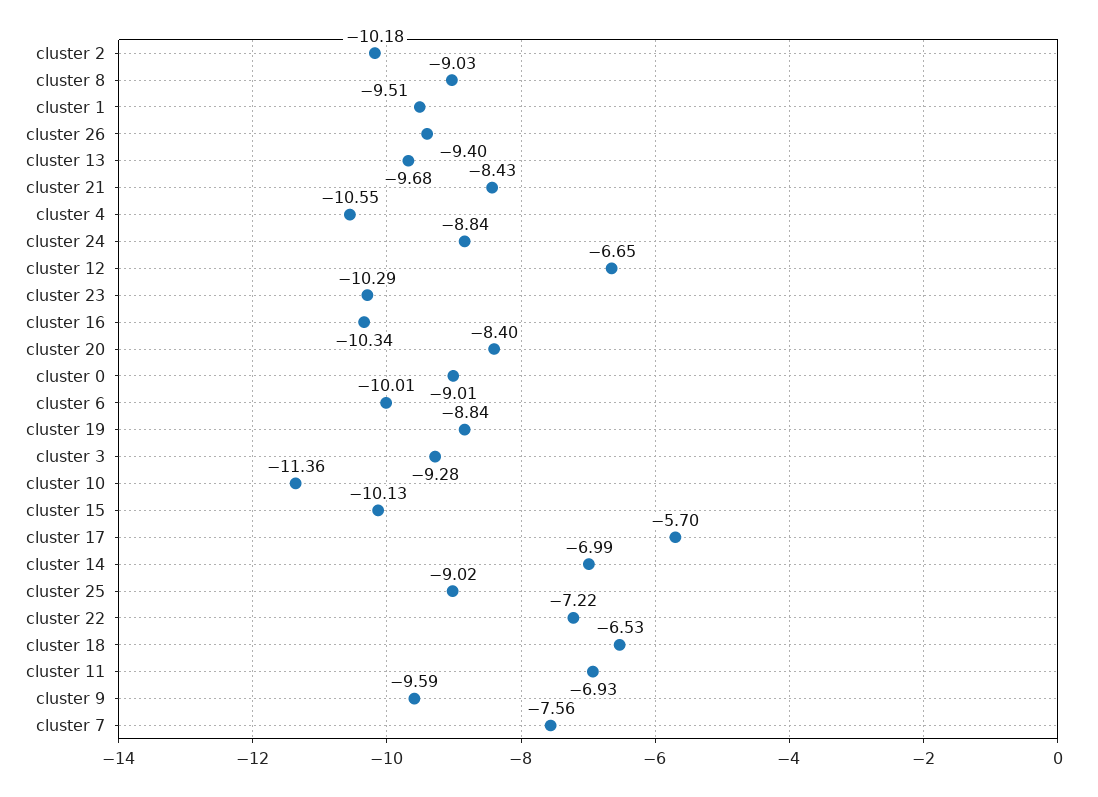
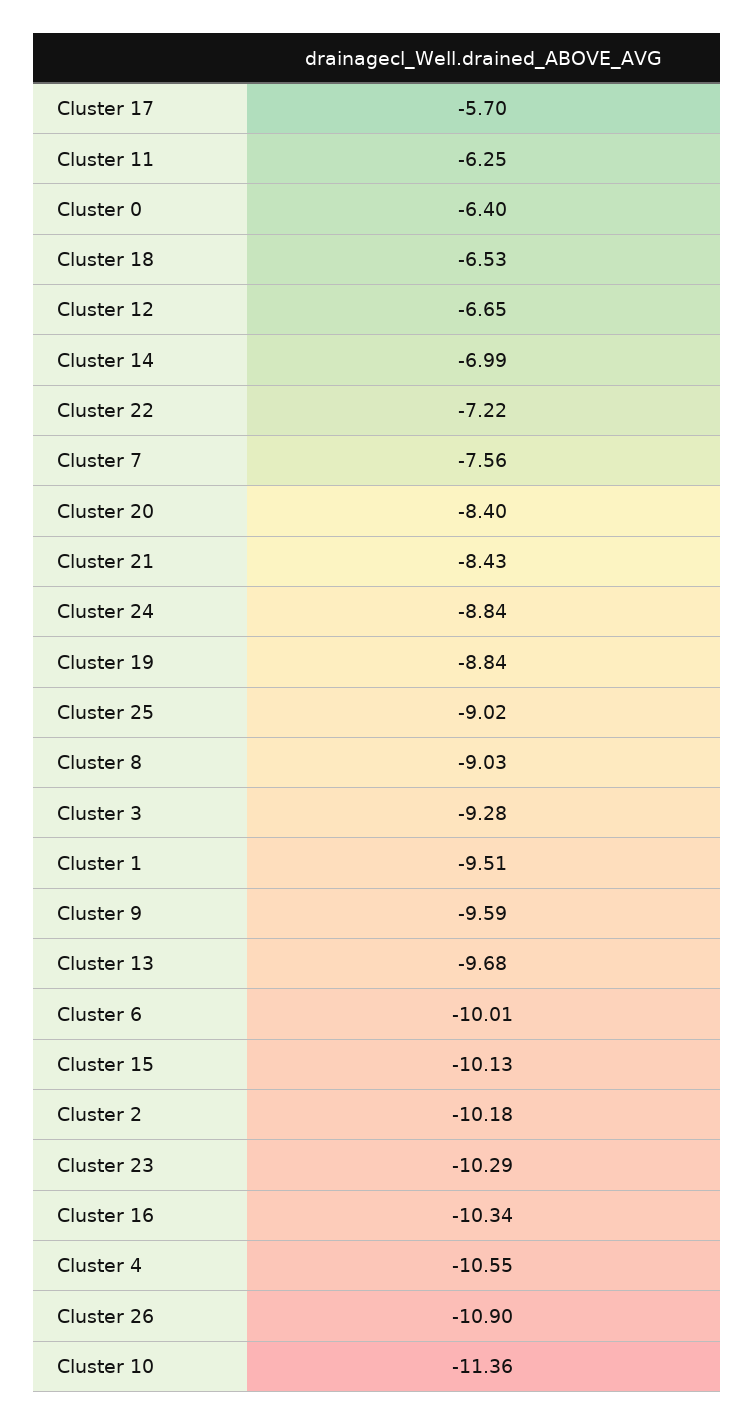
  {
    "cluster 2": -10.18,
    "cluster 8": -9.03,
    "cluster 1": -9.51,
-   "cluster 26": -9.4,
+   "cluster 26": -10.9,
    "cluster 13": -9.68,
    "cluster 21": -8.43,
    "cluster 4": -10.55,
    "cluster 24": -8.84,
    "cluster 12": -6.65,
    "cluster 23": -10.29,
    "cluster 16": -10.34,
    "cluster 20": -8.4,
-   "cluster 0": -9.01,
+   "cluster 0": -6.4,
    "cluster 6": -10.01,
    "cluster 19": -8.84,
    "cluster 3": -9.28,
    "cluster 10": -11.36,
    "cluster 15": -10.13,
    "cluster 17": -5.7,
    "cluster 14": -6.99,
    "cluster 25": -9.02,
    "cluster 22": -7.22,
    "cluster 18": -6.53,
-   "cluster 11": -6.93,
+   "cluster 11": -6.25,
    "cluster 9": -9.59,
    "cluster 7": -7.56
  }

